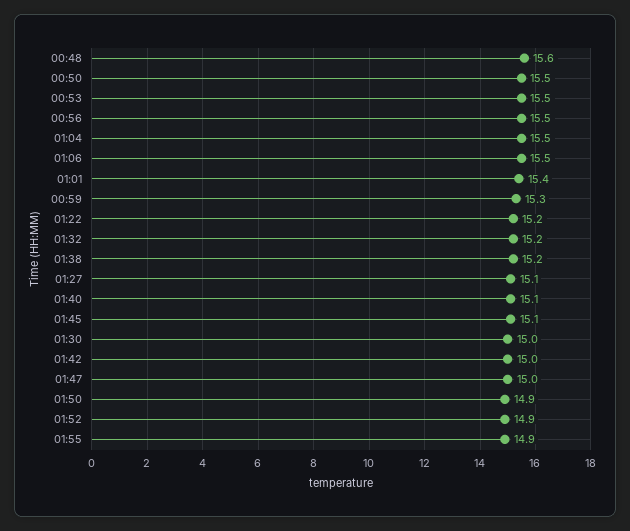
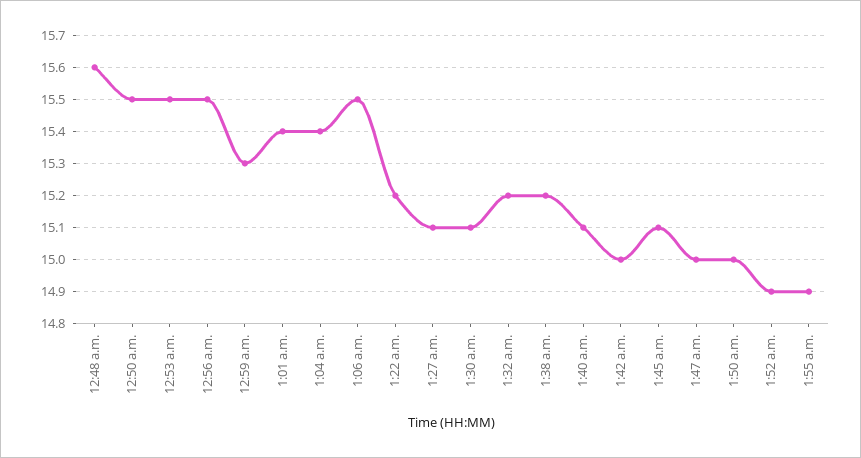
  {
    "00:48": 15.6,
    "00:50": 15.5,
    "00:53": 15.5,
    "00:56": 15.5,
-   "01:04": 15.5,
+   "01:04": 15.4,
    "01:06": 15.5,
    "01:01": 15.4,
    "00:59": 15.3,
    "01:22": 15.2,
    "01:32": 15.2,
    "01:38": 15.2,
    "01:27": 15.1,
    "01:40": 15.1,
    "01:45": 15.1,
-   "01:30": 15,
+   "01:30": 15.1,
    "01:42": 15,
    "01:47": 15,
-   "01:50": 14.9,
+   "01:50": 15,
    "01:52": 14.9,
    "01:55": 14.9
  }

